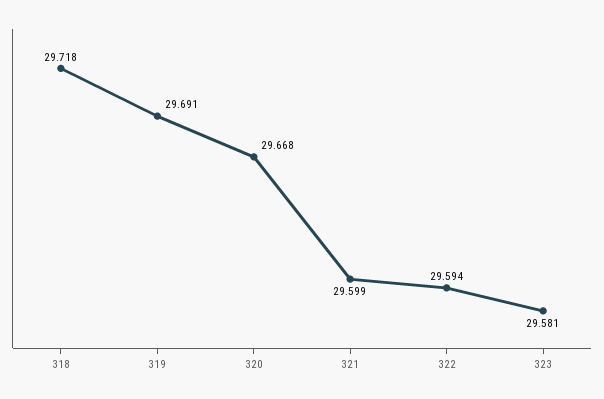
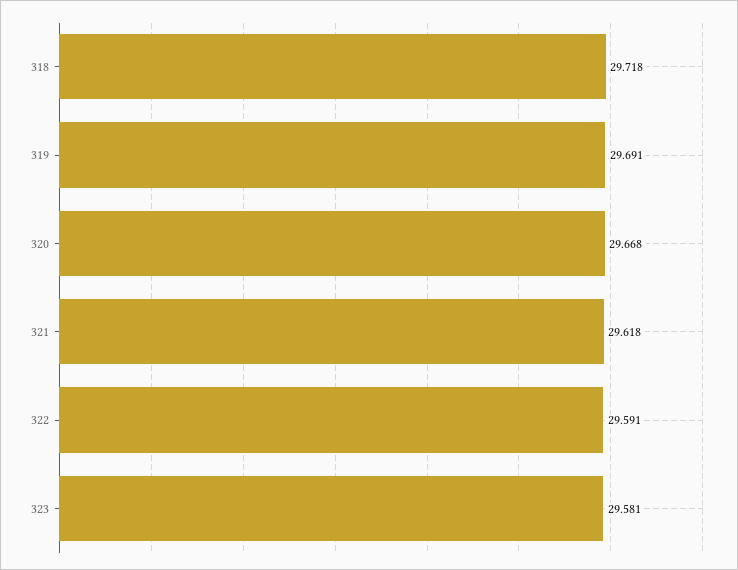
  {
    "318": 29.718,
    "319": 29.691,
    "320": 29.668,
-   "321": 29.599,
+   "321": 29.618,
-   "322": 29.594,
+   "322": 29.591,
    "323": 29.581
  }

